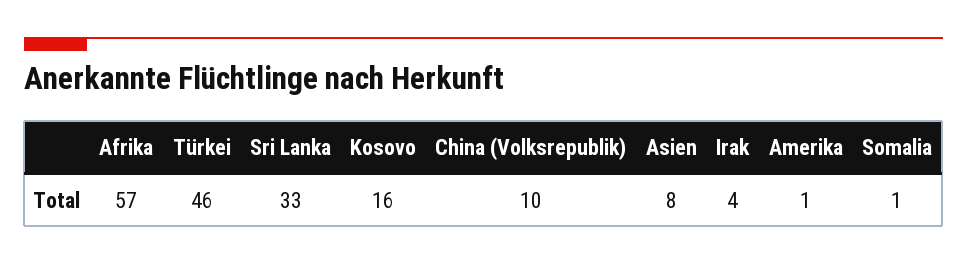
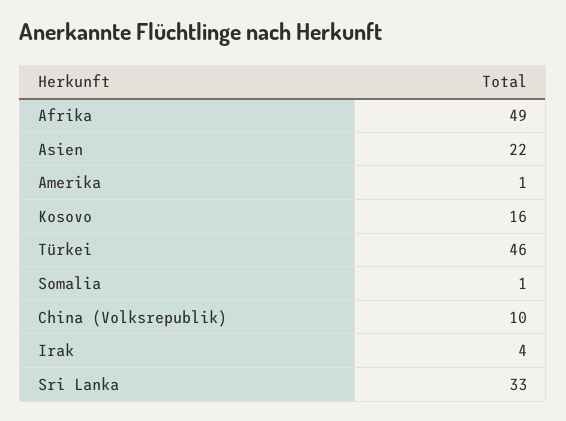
  {
-   "Afrika": 57,
+   "Afrika": 49,
    "Türkei": 46,
    "Sri Lanka": 33,
    "Kosovo": 16,
    "China (Volksrepublik)": 10,
-   "Asien": 8,
+   "Asien": 22,
    "Irak": 4,
    "Amerika": 1,
    "Somalia": 1
  }

